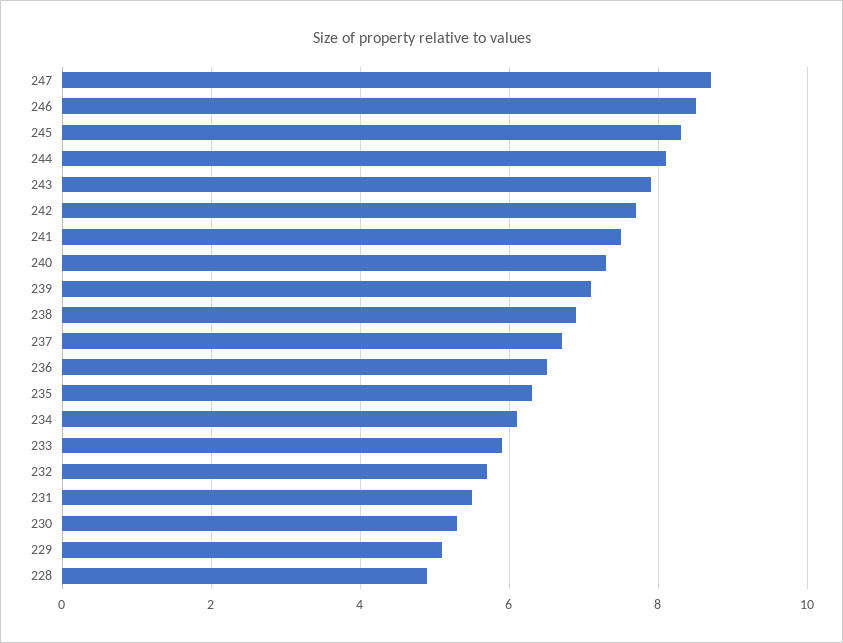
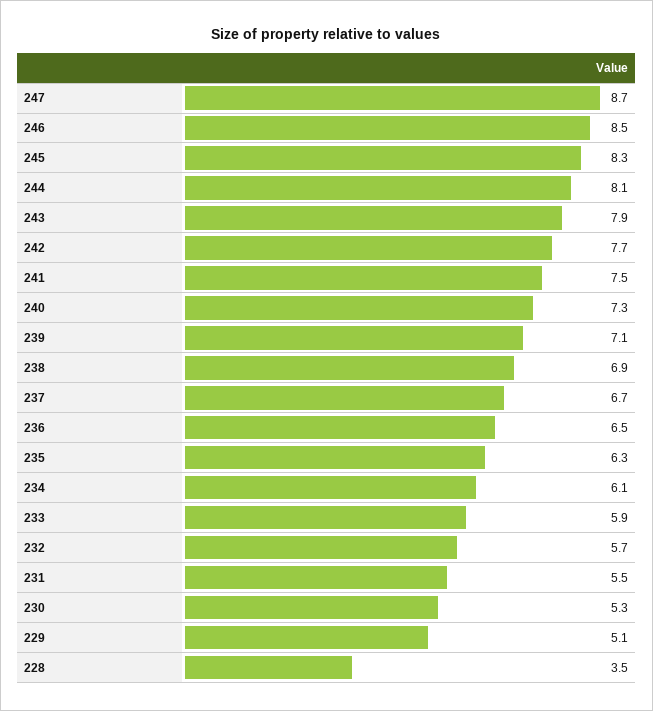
  {
    "247": 8.7,
    "246": 8.5,
    "245": 8.3,
    "244": 8.1,
    "243": 7.9,
    "242": 7.7,
    "241": 7.5,
    "240": 7.3,
    "239": 7.1,
    "238": 6.9,
    "237": 6.7,
    "236": 6.5,
    "235": 6.3,
    "234": 6.1,
    "233": 5.9,
    "232": 5.7,
    "231": 5.5,
    "230": 5.3,
    "229": 5.1,
-   "228": 5
+   "228": 3.5
  }

